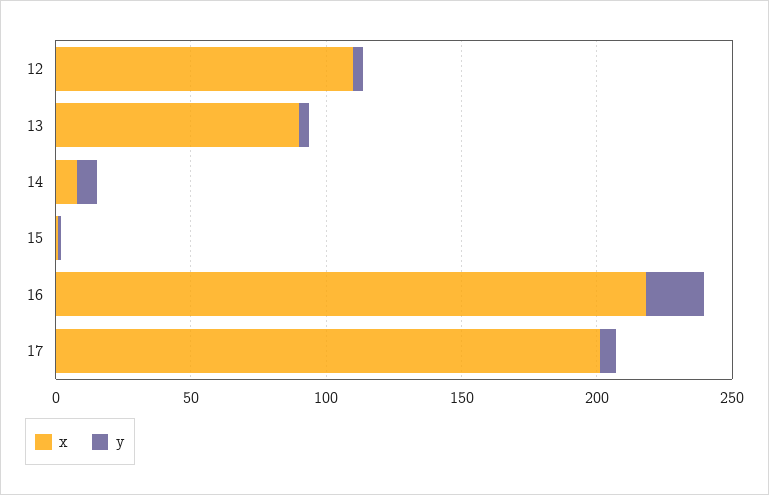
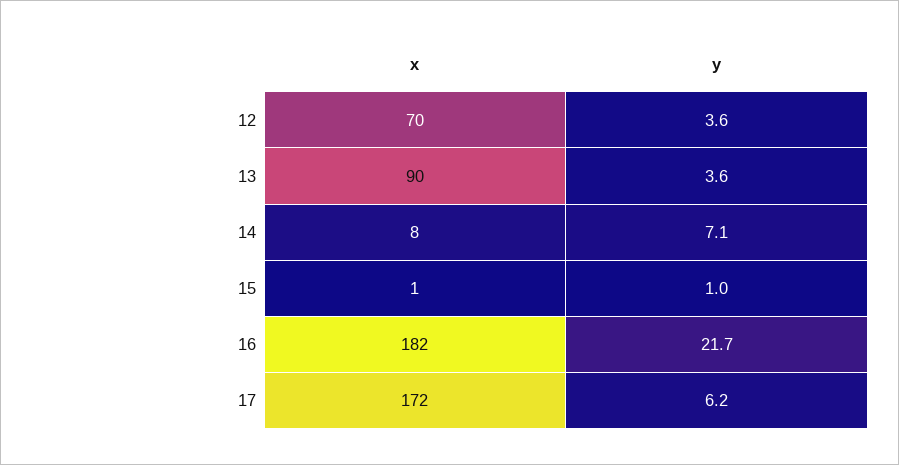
  {
    "x": {
-     "12": 110,
+     "12": 70,
      "13": 90,
      "14": 8,
      "15": 1,
-     "16": 220,
+     "16": 182,
-     "17": 200
+     "17": 172
    },
    "y": {
      "12": 3.6,
      "13": 3.6,
      "14": 7.1,
      "15": 1,
      "16": 21.7,
      "17": 6.2
    }
  }

